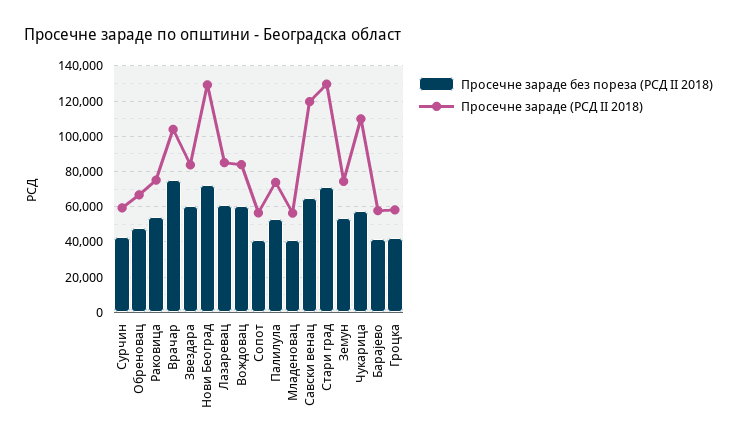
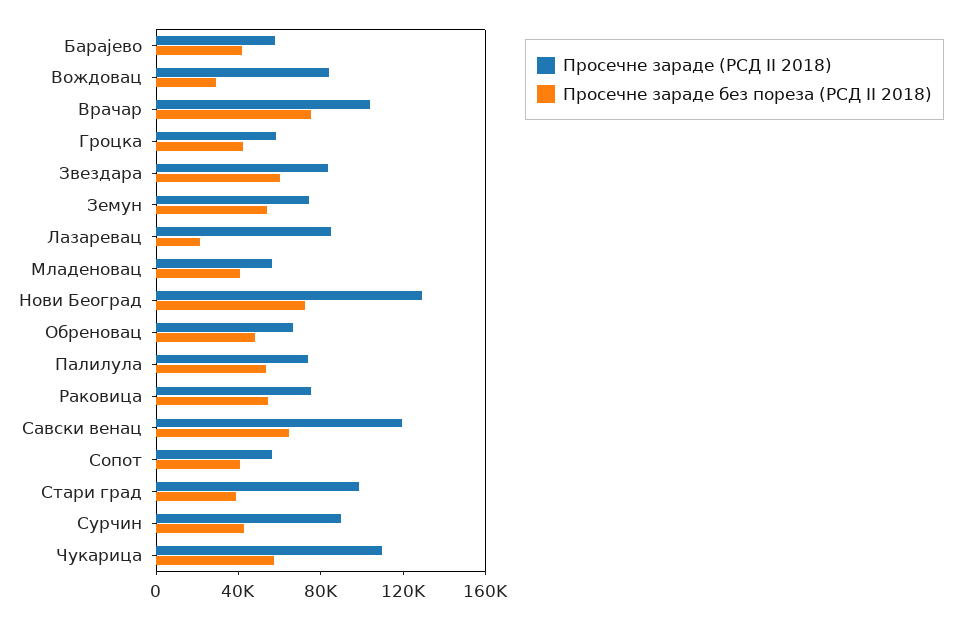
  {
    "Просечне зараде без пореза (РСД II 2018)": {
      "Сурчин": 45000,
      "Обреновац": 50000,
      "Раковица": 55000,
      "Врачар": 75000,
      "Звездара": 60000,
      "Нови Београд": 70000,
-     "Лазаревац": 60000,
+     "Лазаревац": 20000,
-     "Вождовац": 60000,
+     "Вождовац": 30000,
      "Сопот": 40000,
      "Палилула": 55000,
      "Младеновац": 40000,
      "Савски венац": 65000,
-     "Стари град": 70000,
+     "Стари град": 40000,
      "Земун": 55000,
      "Чукарица": 55000,
      "Барајево": 40000,
      "Гроцка": 40000
    },
    "Просечне зараде (РСД II 2018)": {
-     "Сурчин": 60000,
+     "Сурчин": 90000,
      "Обреновац": 65000,
      "Раковица": 75000,
      "Врачар": 105000,
      "Звездара": 85000,
      "Нови Београд": 130000,
      "Лазаревац": 85000,
      "Вождовац": 85000,
      "Сопот": 55000,
      "Палилула": 75000,
      "Младеновац": 55000,
      "Савски венац": 120000,
-     "Стари град": 130000,
+     "Стари град": 100000,
      "Земун": 75000,
      "Чукарица": 110000,
      "Барајево": 60000,
      "Гроцка": 60000
    }
  }

